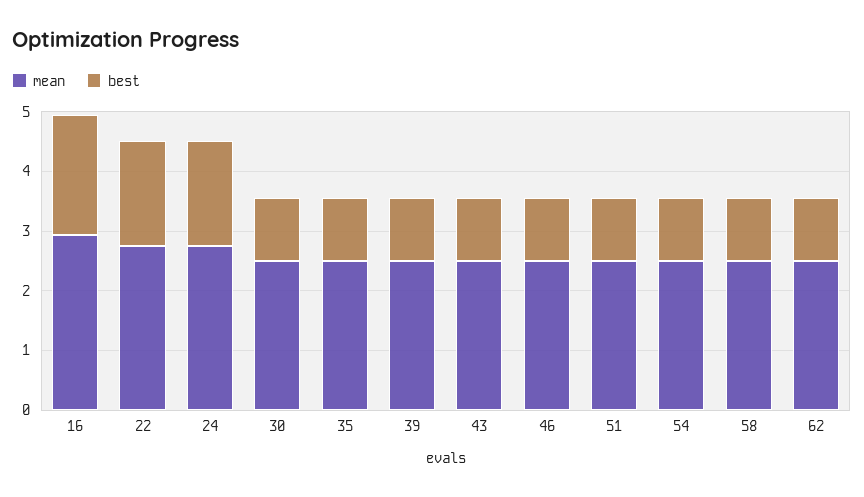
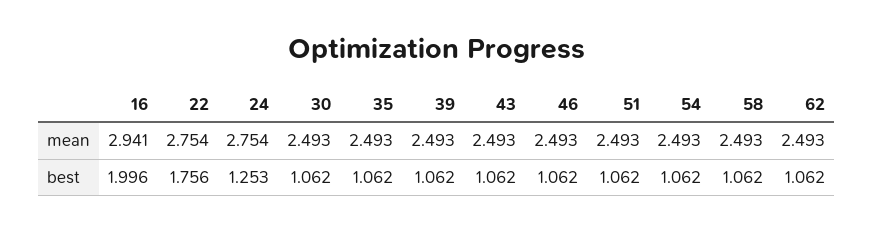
  {
    "mean": {
      "16": 2.941,
      "22": 2.754,
      "24": 2.754,
      "30": 2.493,
      "35": 2.493,
      "39": 2.493,
      "43": 2.493,
      "46": 2.493,
      "51": 2.493,
      "54": 2.493,
      "58": 2.493,
      "62": 2.493
    },
    "best": {
      "16": 1.996,
      "22": 1.756,
-     "24": 1.8,
+     "24": 1.253,
      "30": 1.062,
      "35": 1.062,
      "39": 1.062,
      "43": 1.062,
      "46": 1.062,
      "51": 1.062,
      "54": 1.062,
      "58": 1.062,
      "62": 1.062
    }
  }

